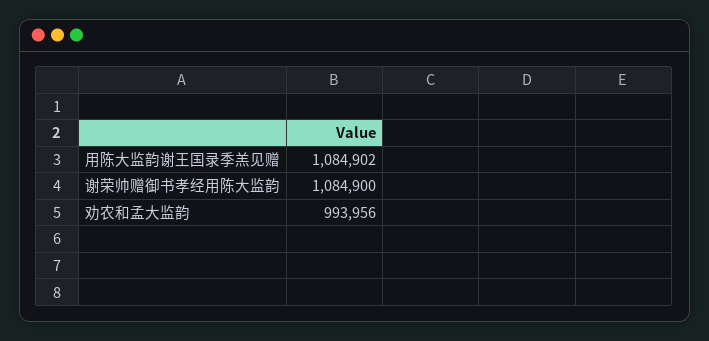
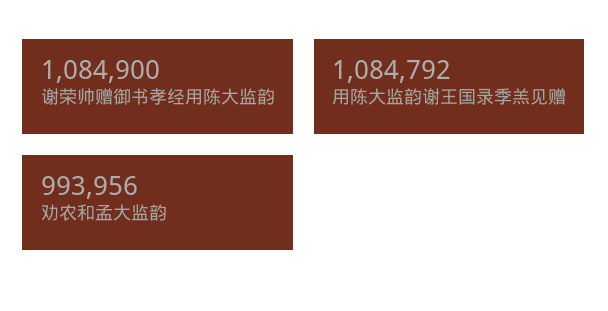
  {
-   "用陈大监韵谢王国录季羔见赠": 1084902,
+   "用陈大监韵谢王国录季羔见赠": 1084792,
    "谢荣帅赠御书孝经用陈大监韵": 1084900,
    "劝农和孟大监韵": 993956
  }

